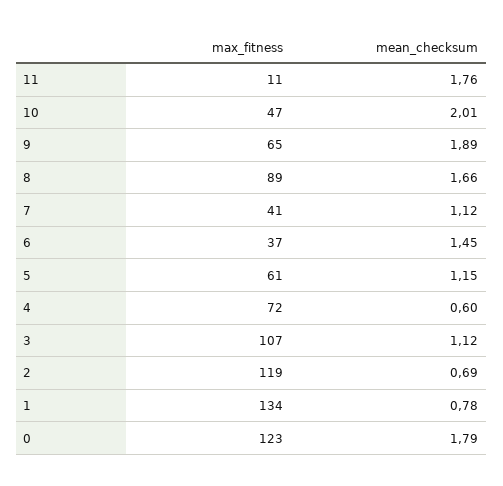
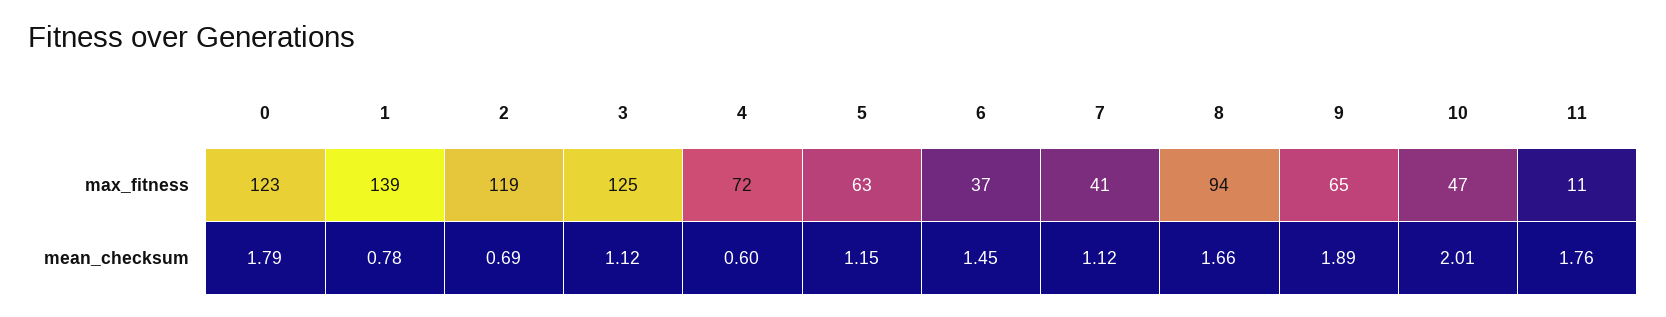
  {
    "max_fitness": {
      "11": 11,
      "10": 47,
      "9": 65,
-     "8": 89,
+     "8": 94,
      "7": 41,
      "6": 37,
-     "5": 61,
+     "5": 63,
      "4": 72,
-     "3": 107,
+     "3": 125,
      "2": 119,
-     "1": 134,
+     "1": 139,
      "0": 123
    },
    "mean_checksum": {
      "11": 1.76,
      "10": 2.01,
      "9": 1.89,
      "8": 1.66,
      "7": 1.12,
      "6": 1.45,
      "5": 1.15,
      "4": 0.6,
      "3": 1.12,
      "2": 0.69,
      "1": 0.78,
      "0": 1.79
    }
  }

